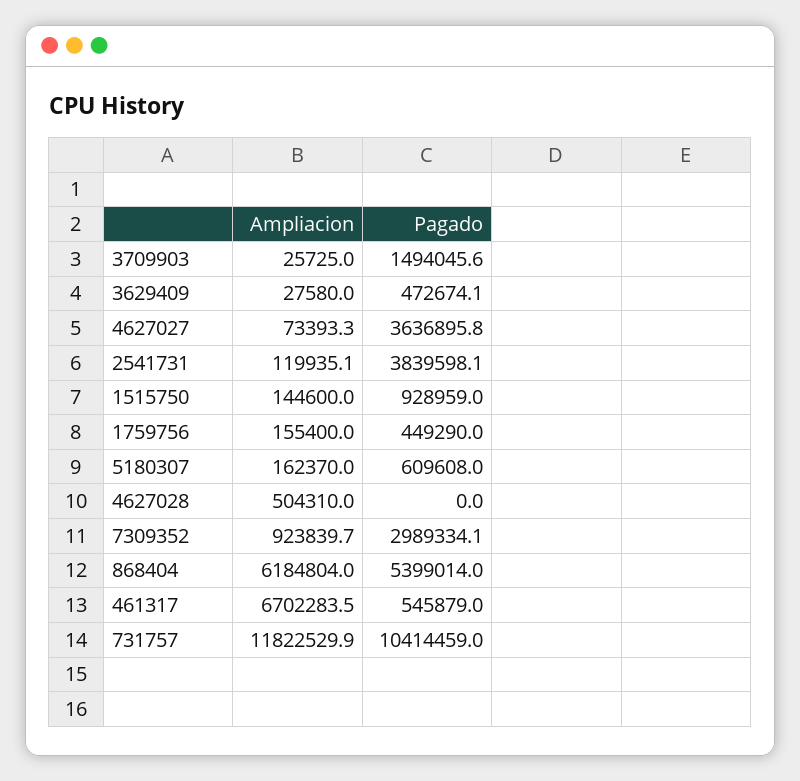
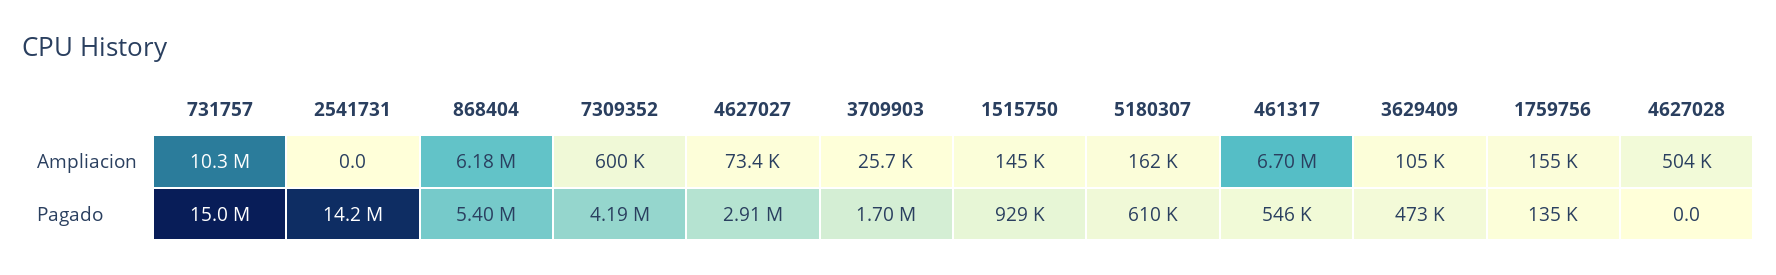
  {
    "Ampliacion": {
      "3709903": 25725,
-     "3629409": 27580,
+     "3629409": 105000,
      "4627027": 73393.3,
-     "2541731": 119935.1,
+     "2541731": 0,
      "1515750": 144600,
      "1759756": 155400,
      "5180307": 162370,
      "4627028": 504310,
-     "7309352": 923839.7,
+     "7309352": 600000,
      "868404": 6184804,
      "461317": 6702283.5,
-     "731757": 11822529.9
+     "731757": 10300000
    },
    "Pagado": {
-     "3709903": 1494045.6,
+     "3709903": 1700000,
      "3629409": 472674.1,
-     "4627027": 3636895.8,
+     "4627027": 2910000,
-     "2541731": 3839598.1,
+     "2541731": 14200000,
      "1515750": 928959,
-     "1759756": 449290,
+     "1759756": 135000,
      "5180307": 609608,
      "4627028": 0,
-     "7309352": 2989334.1,
+     "7309352": 4190000,
      "868404": 5399014,
      "461317": 545879,
-     "731757": 10414459
+     "731757": 15000000
    }
  }

